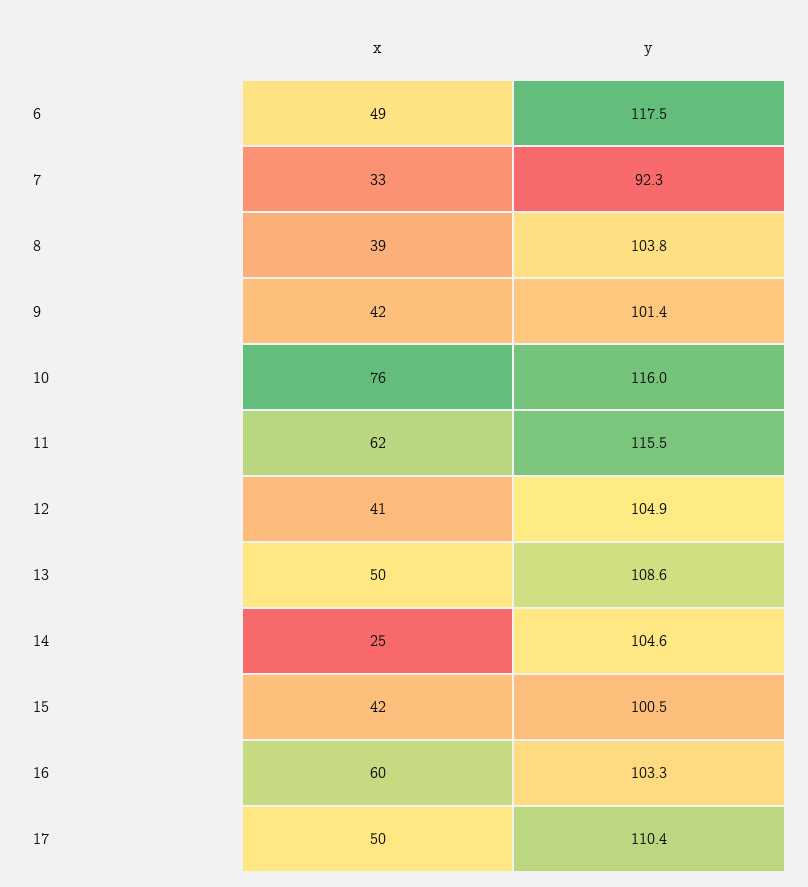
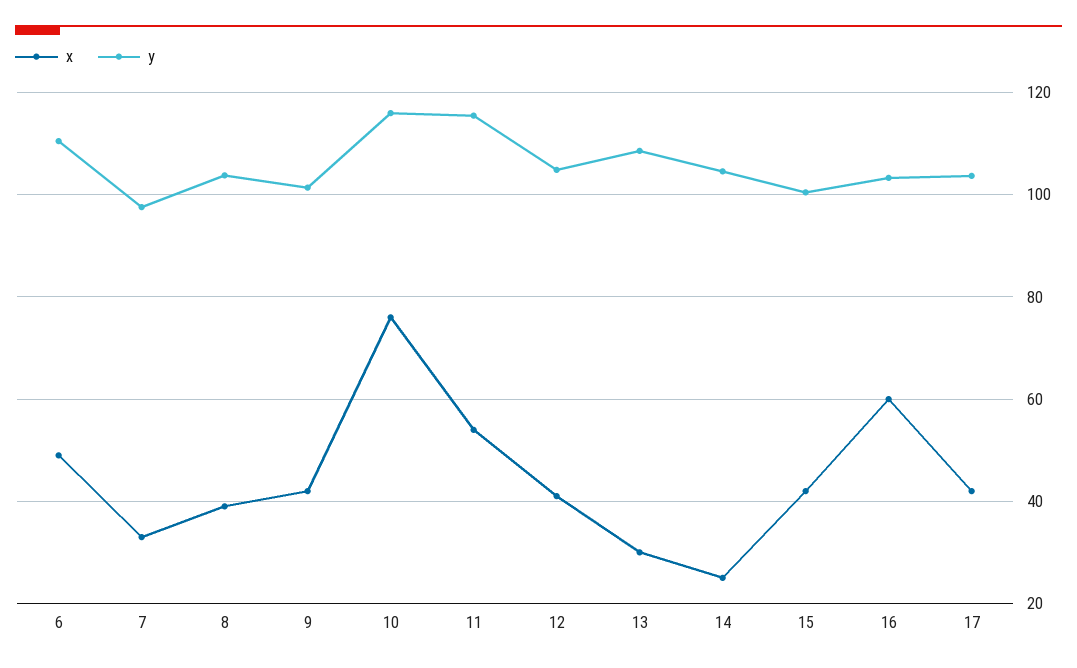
  {
    "x": {
      "6": 49,
      "7": 33,
      "8": 39,
      "9": 42,
      "10": 76,
-     "11": 62,
+     "11": 54,
      "12": 41,
-     "13": 50,
+     "13": 30,
      "14": 25,
      "15": 42,
      "16": 60,
-     "17": 50
+     "17": 42
    },
    "y": {
-     "6": 117.5,
+     "6": 110,
-     "7": 92.3,
+     "7": 98,
      "8": 103.8,
      "9": 101.4,
      "10": 116,
      "11": 115.5,
      "12": 104.9,
      "13": 108.6,
      "14": 104.6,
      "15": 100.5,
      "16": 103.3,
-     "17": 110.4
+     "17": 104
    }
  }

